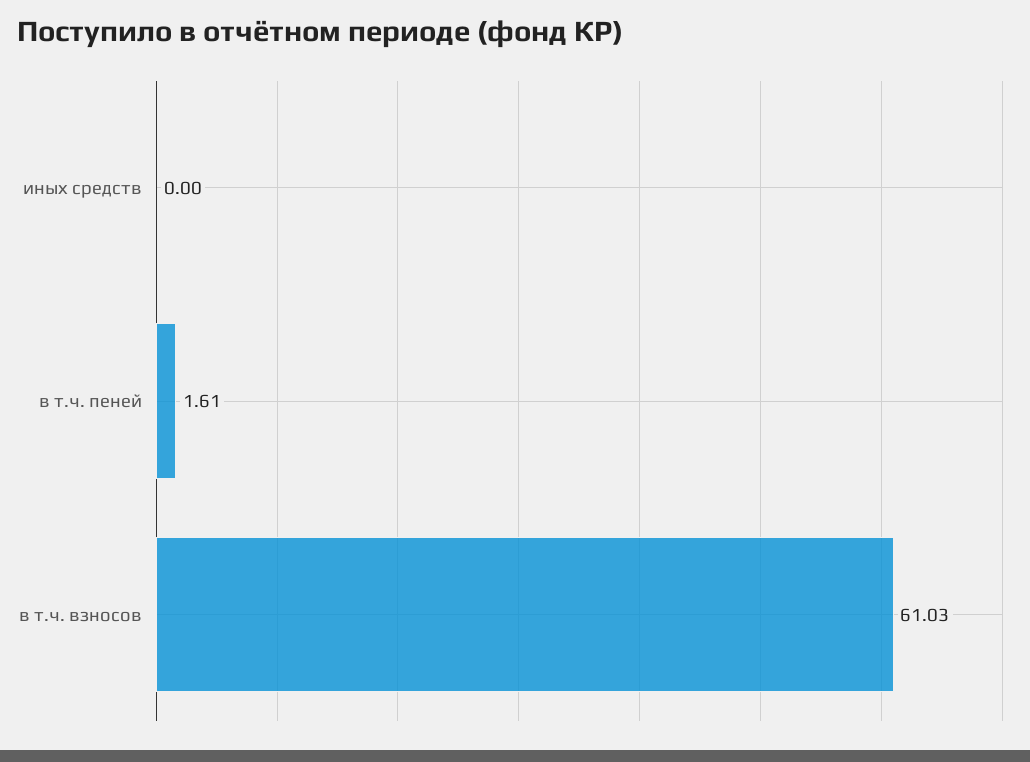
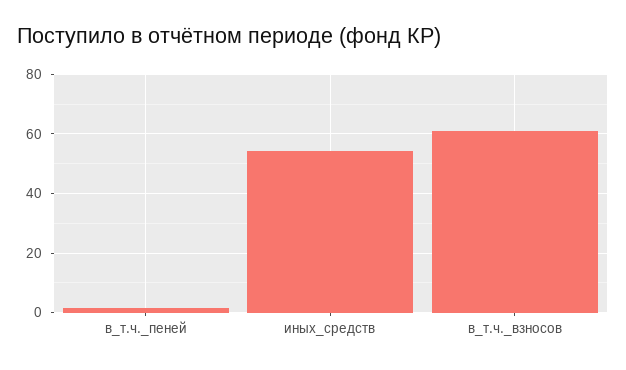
  {
-   "иных средств": 0,
+   "иных средств": 55,
    "в т.ч. пеней": 1.61,
    "в т.ч. взносов": 61.03
  }

